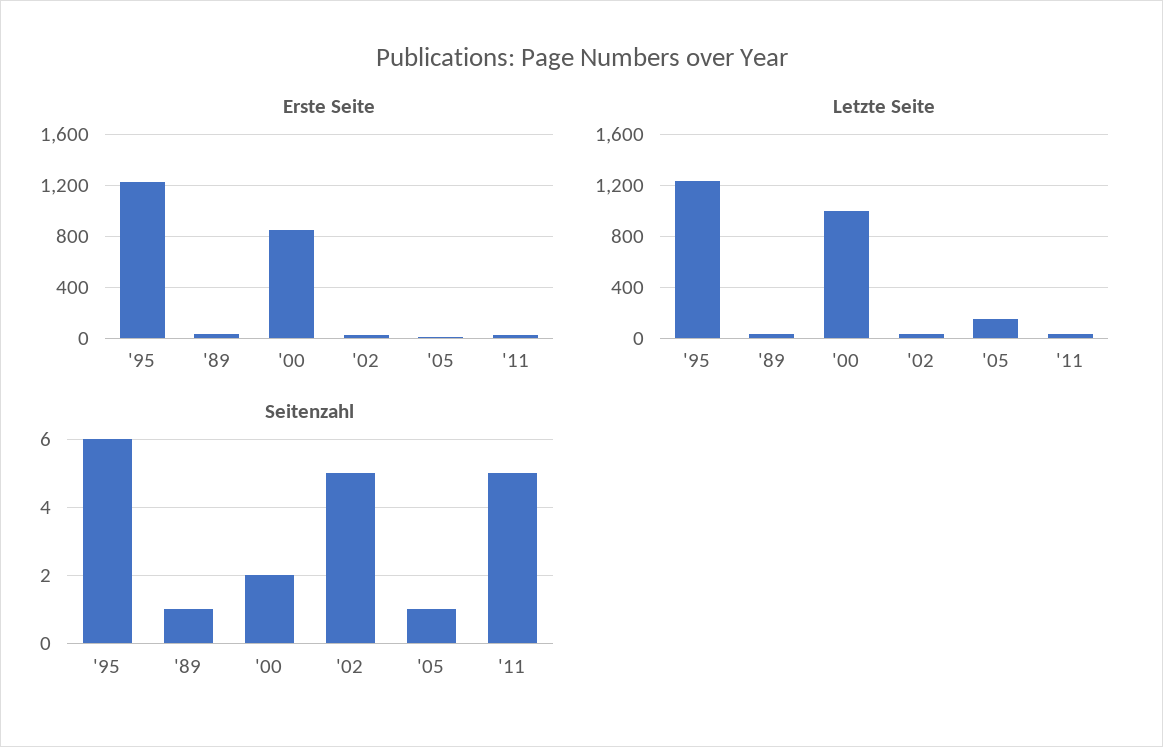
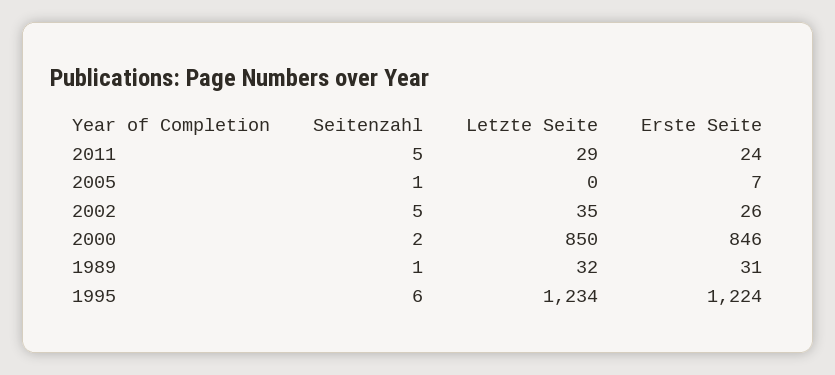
  {
    "Erste Seite": {
      "'95": 1224,
      "'89": 31,
      "'00": 846,
      "'02": 26,
      "'05": 7,
      "'11": 24
    },
    "Letzte Seite": {
      "'95": 1234,
      "'89": 32,
-     "'00": 1000,
+     "'00": 850,
      "'02": 35,
-     "'05": 150,
+     "'05": 0,
      "'11": 29
    },
    "Seitenzahl": {
      "'95": 6,
      "'89": 1,
      "'00": 2,
      "'02": 5,
      "'05": 1,
      "'11": 5
    }
  }

